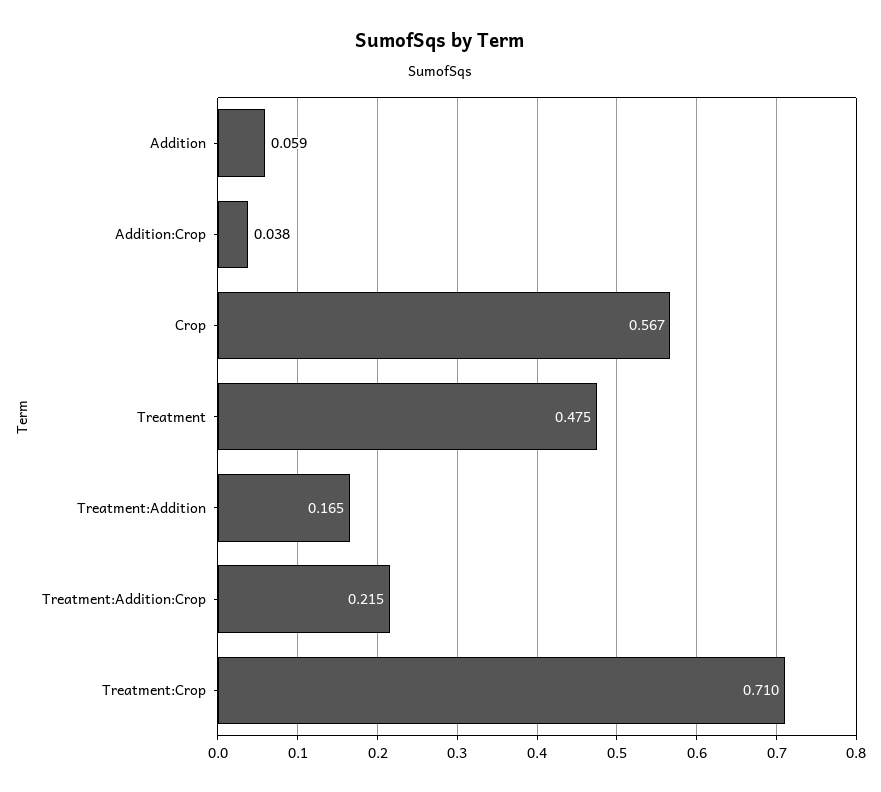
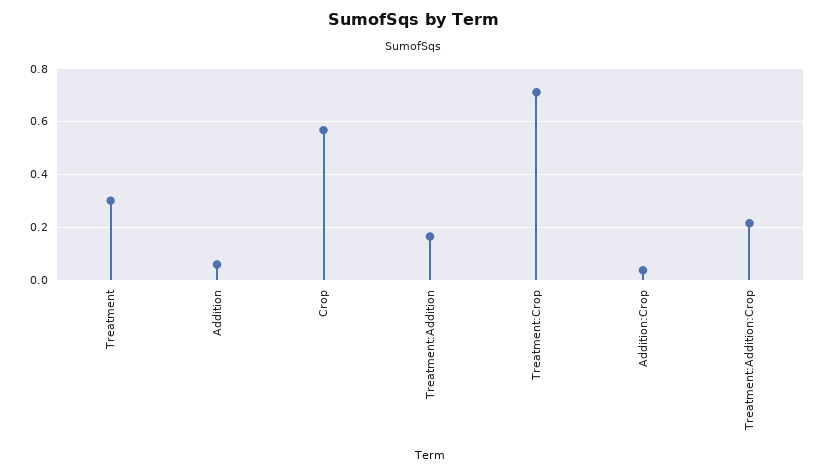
  {
    "Addition": 0.059,
    "Addition:Crop": 0.038,
    "Crop": 0.567,
-   "Treatment": 0.475,
+   "Treatment": 0.3,
    "Treatment:Addition": 0.165,
    "Treatment:Addition:Crop": 0.215,
    "Treatment:Crop": 0.71
  }

